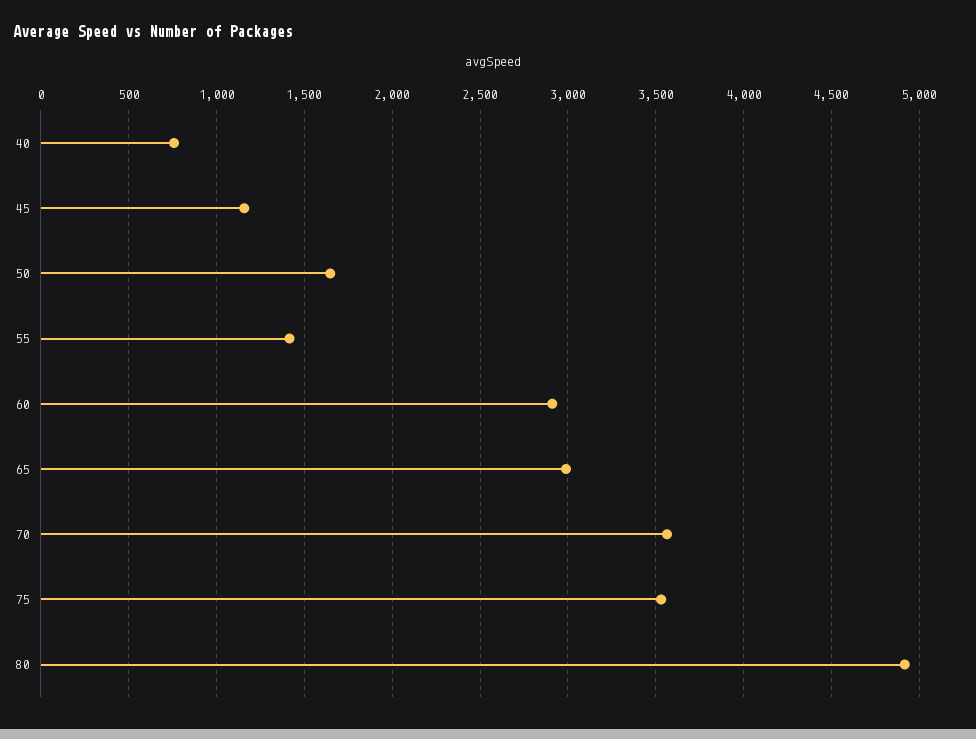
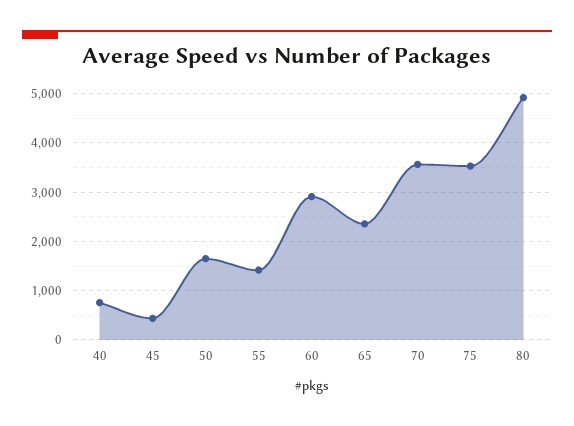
  {
    "40": 750,
-   "45": 1150,
+   "45": 400,
    "50": 1650,
    "55": 1400,
    "60": 2900,
-   "65": 3000,
+   "65": 2400,
    "70": 3550,
    "75": 3550,
    "80": 4900
  }

